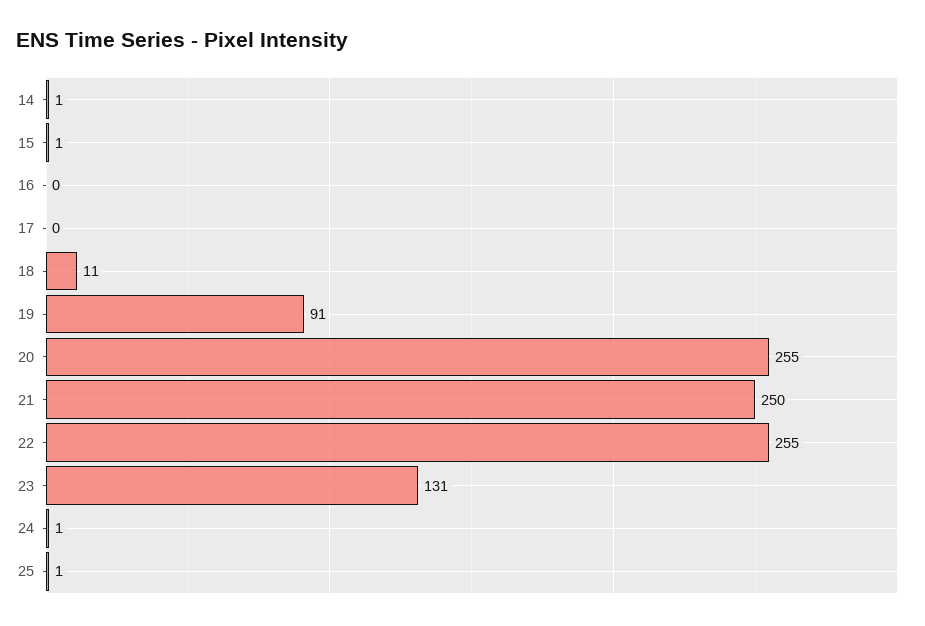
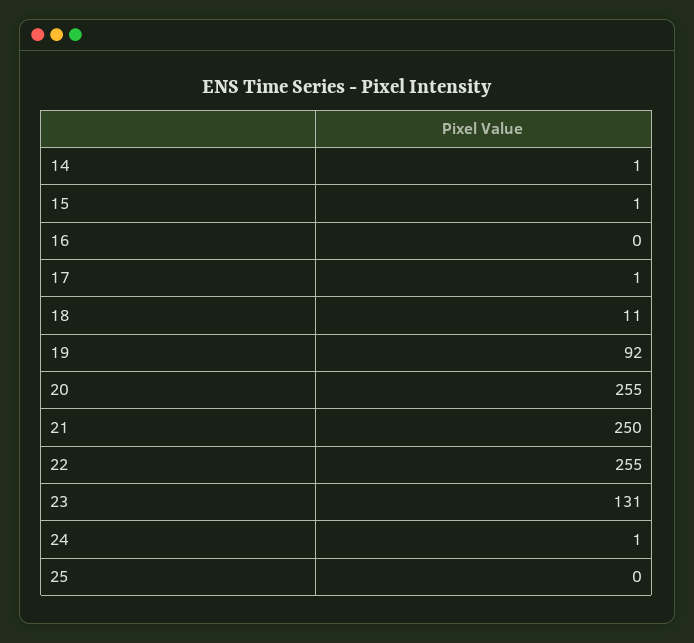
  {
    "14": 1,
    "15": 1,
    "16": 0,
-   "17": 0,
+   "17": 1,
    "18": 11,
-   "19": 91,
+   "19": 92,
    "20": 255,
    "21": 250,
    "22": 255,
    "23": 131,
    "24": 1,
-   "25": 1
+   "25": 0
  }

